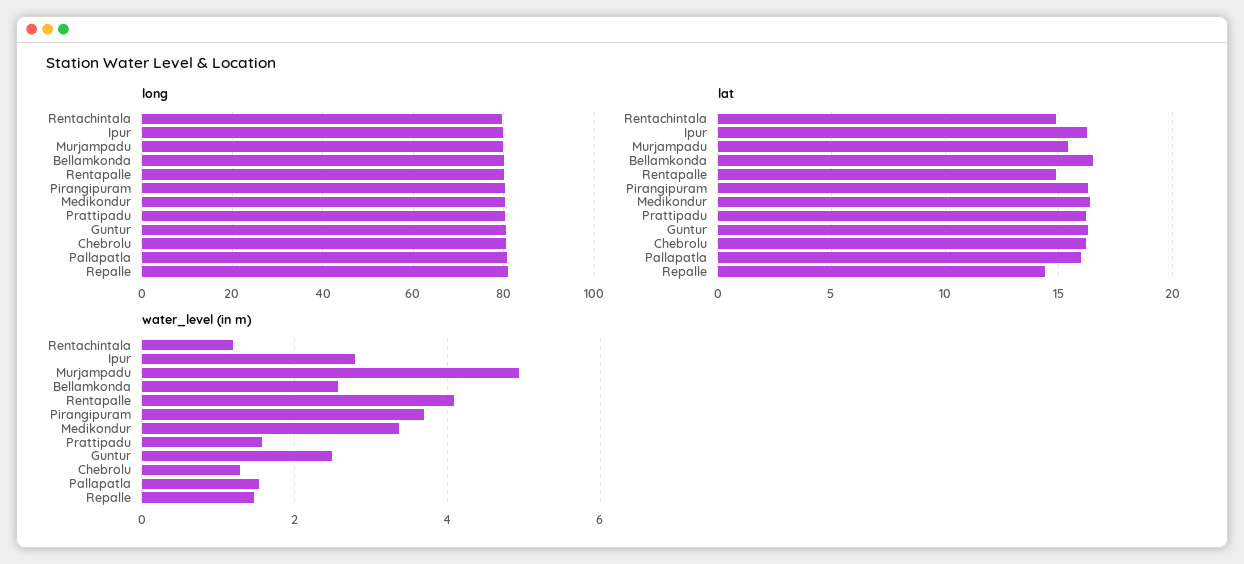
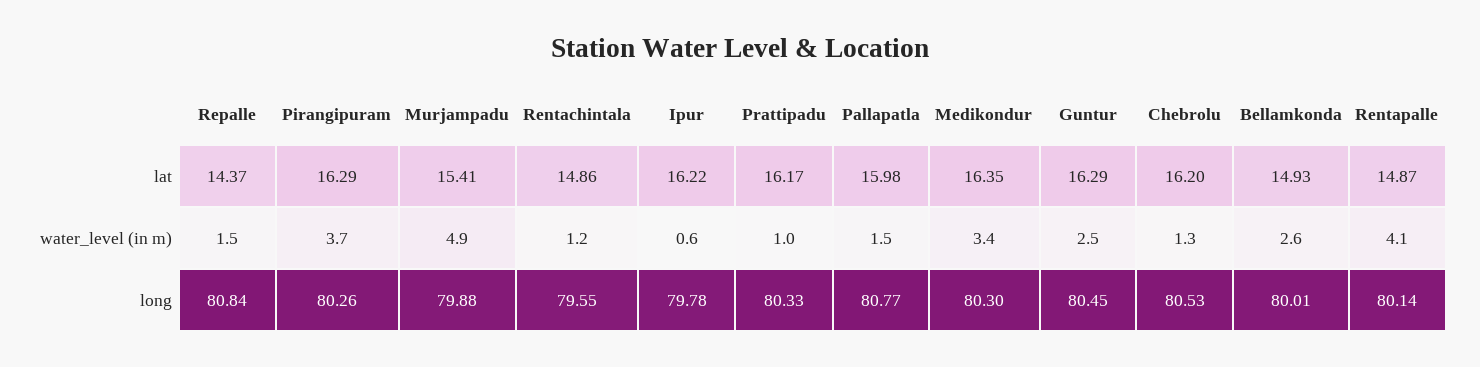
  {
    "long": {
      "Rentachintala": 79.55,
      "Ipur": 79.78,
      "Murjampadu": 79.88,
      "Bellamkonda": 80.01,
      "Rentapalle": 80.14,
      "Pirangipuram": 80.26,
      "Medikondur": 80.3,
      "Prattipadu": 80.33,
      "Guntur": 80.45,
      "Chebrolu": 80.53,
      "Pallapatla": 80.77,
      "Repalle": 80.84
    },
    "lat": {
      "Rentachintala": 14.86,
      "Ipur": 16.22,
      "Murjampadu": 15.41,
-     "Bellamkonda": 16.5,
+     "Bellamkonda": 14.93,
      "Rentapalle": 14.87,
      "Pirangipuram": 16.29,
      "Medikondur": 16.35,
      "Prattipadu": 16.17,
      "Guntur": 16.29,
      "Chebrolu": 16.2,
      "Pallapatla": 15.98,
      "Repalle": 14.37
    },
    "water_level (in m)": {
      "Rentachintala": 1.2,
-     "Ipur": 2.8,
+     "Ipur": 0.6,
      "Murjampadu": 4.9,
      "Bellamkonda": 2.6,
      "Rentapalle": 4.1,
      "Pirangipuram": 3.7,
      "Medikondur": 3.4,
-     "Prattipadu": 1.6,
+     "Prattipadu": 1,
      "Guntur": 2.5,
      "Chebrolu": 1.3,
      "Pallapatla": 1.5,
      "Repalle": 1.5
    }
  }

